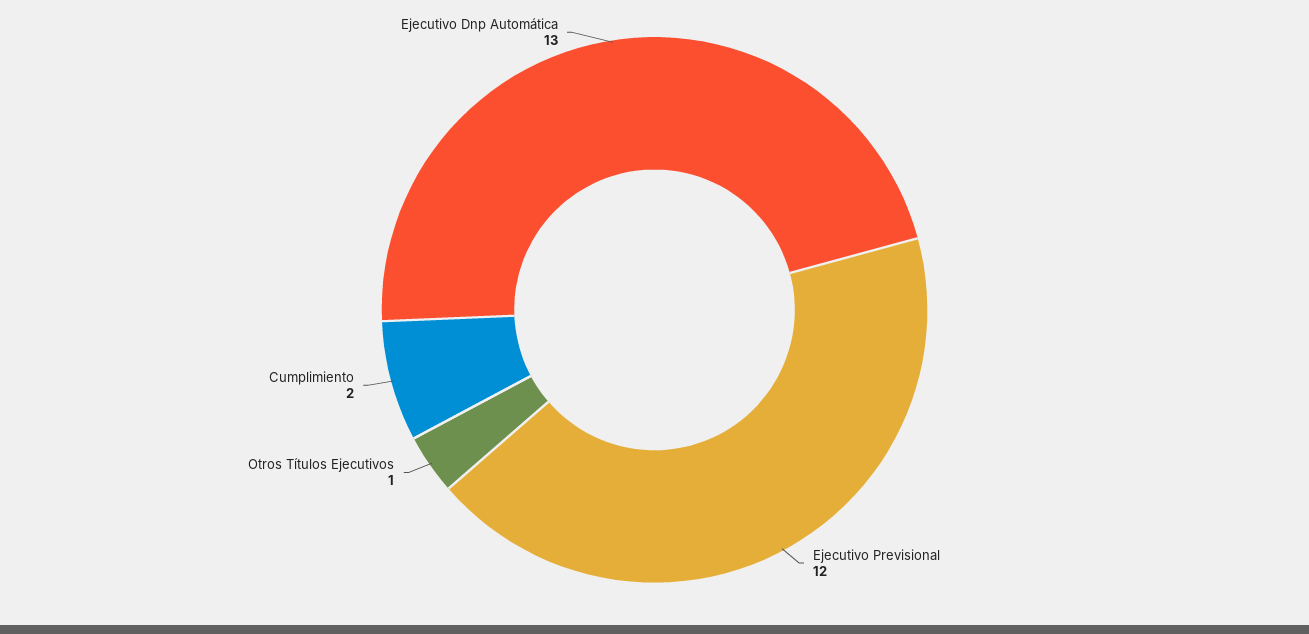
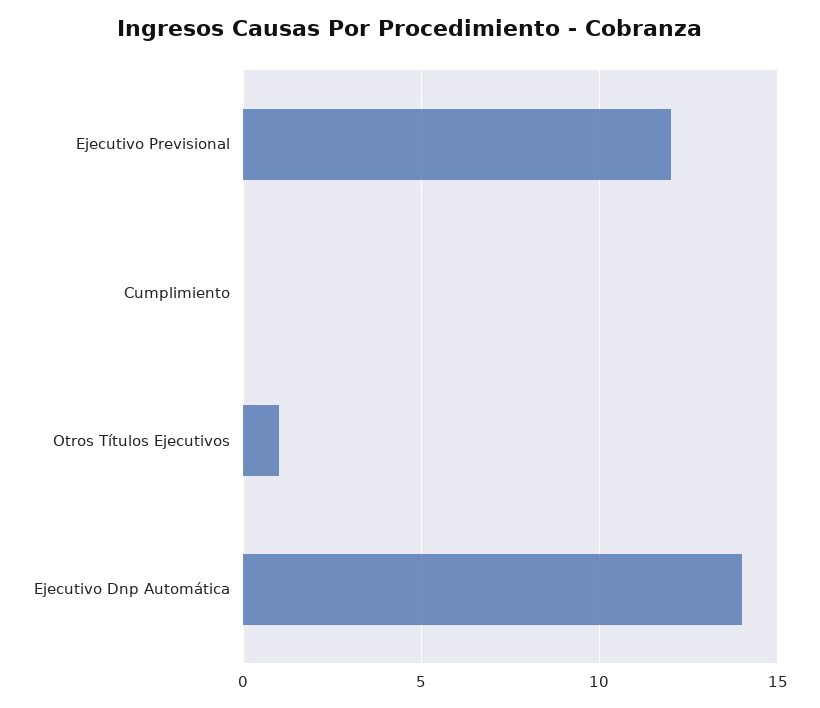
  {
    "Ejecutivo Previsional": 12,
    "Otros Títulos Ejecutivos": 1,
-   "Cumplimiento": 2,
+   "Cumplimiento": 0,
-   "Ejecutivo Dnp Automática": 13
+   "Ejecutivo Dnp Automática": 14
  }

